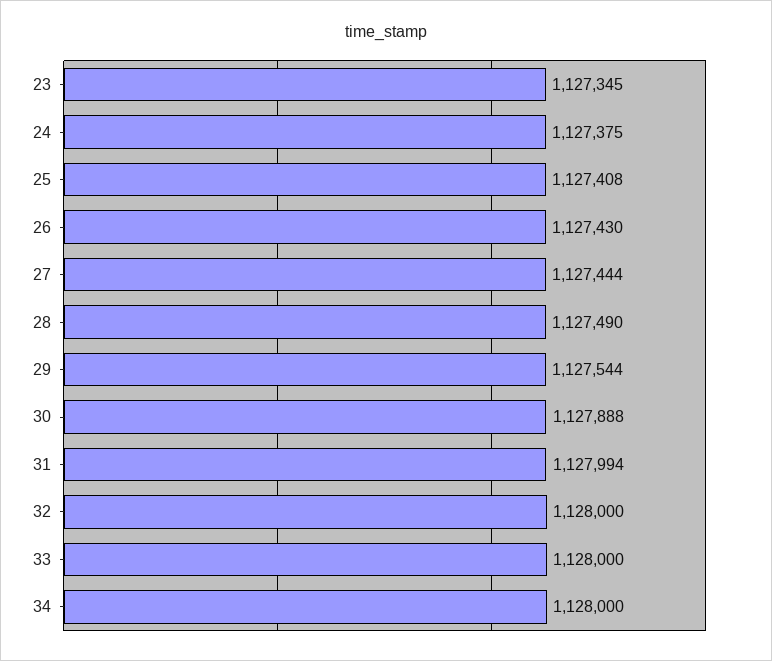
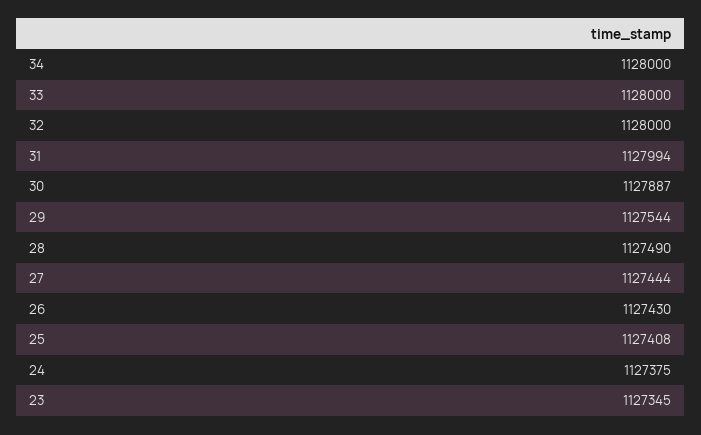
  {
    "23": 1127345,
    "24": 1127375,
    "25": 1127408,
    "26": 1127430,
    "27": 1127444,
    "28": 1127490,
    "29": 1127544,
-   "30": 1127888,
+   "30": 1127887,
    "31": 1127994,
    "32": 1128000,
    "33": 1128000,
    "34": 1128000
  }

